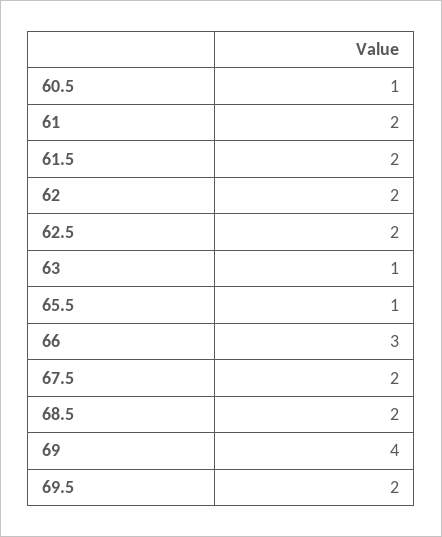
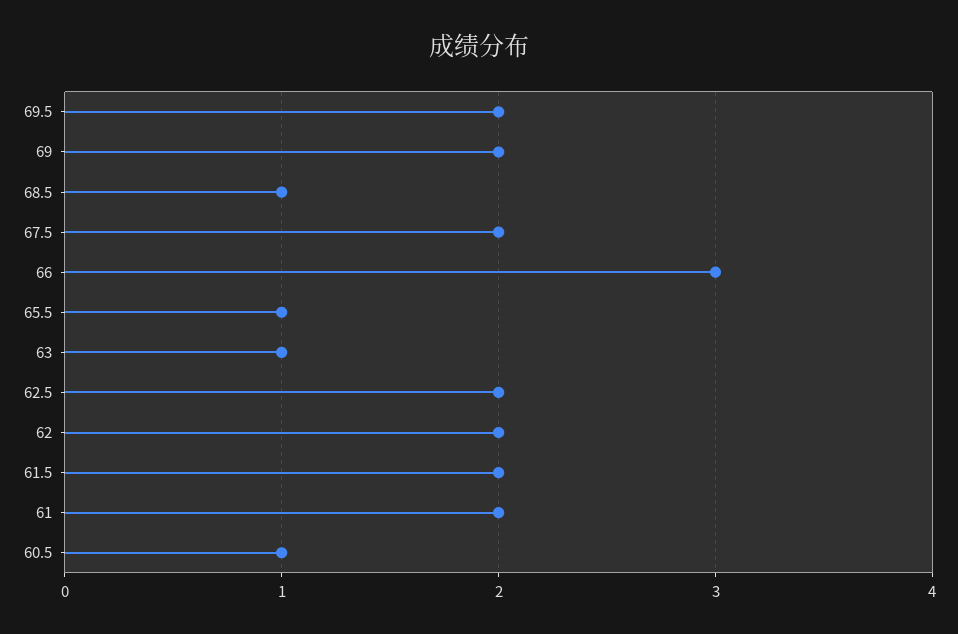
  {
    "60.5": 1,
    "61": 2,
    "61.5": 2,
    "62": 2,
    "62.5": 2,
    "63": 1,
    "65.5": 1,
    "66": 3,
    "67.5": 2,
-   "68.5": 2,
+   "68.5": 1,
-   "69": 4,
+   "69": 2,
    "69.5": 2
  }

